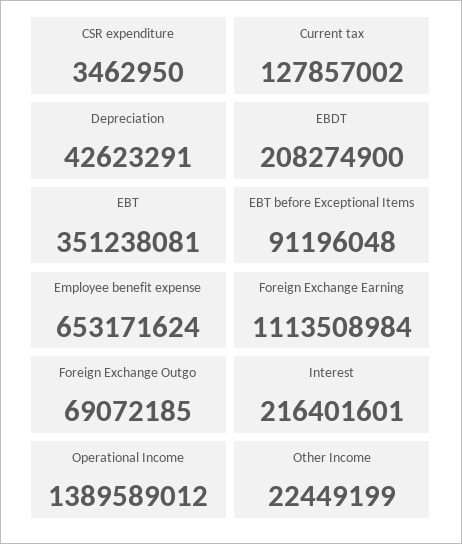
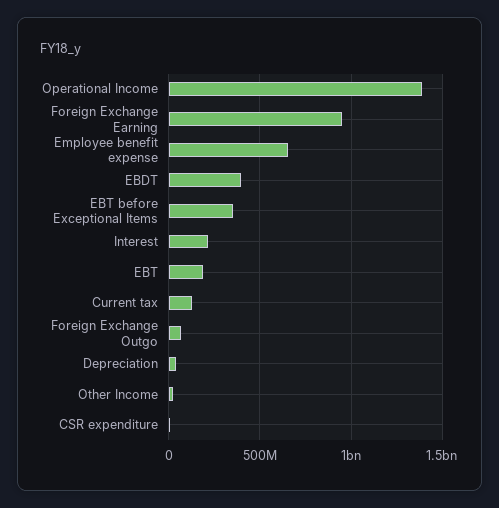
  {
    "CSR expenditure": 3462950,
    "Current tax": 127857002,
    "Depreciation": 42623291,
-   "EBDT": 208274900,
+   "EBDT": 400000000,
-   "EBT": 351238081,
+   "EBT": 200000000,
-   "EBT before Exceptional Items": 91196048,
+   "EBT before Exceptional Items": 350000000,
    "Employee benefit expense": 653171624,
-   "Foreign Exchange Earning": 1113508984,
+   "Foreign Exchange Earning": 950000000,
    "Foreign Exchange Outgo": 69072185,
    "Interest": 216401601,
    "Operational Income": 1389589012,
    "Other Income": 22449199
  }

